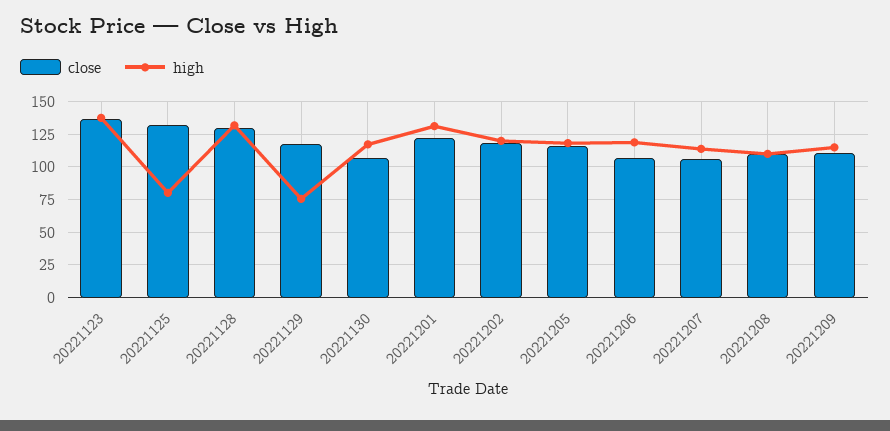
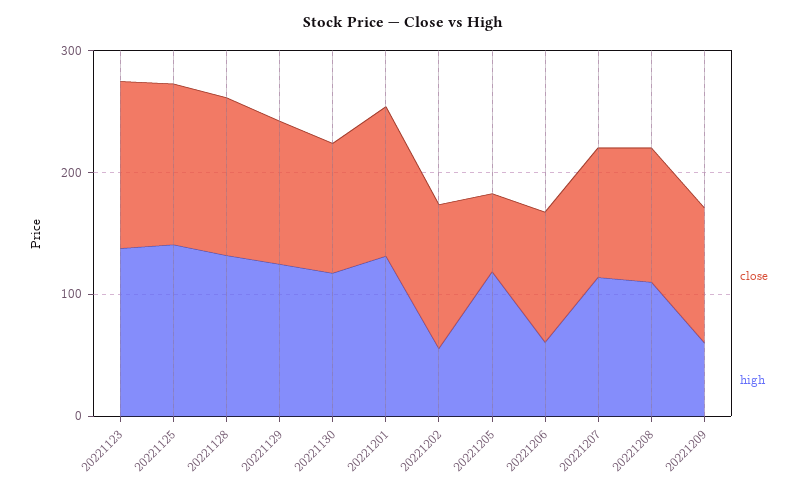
  {
    "close": {
      "20221123": 135,
      "20221125": 130,
      "20221128": 130,
      "20221129": 115,
      "20221130": 105,
      "20221201": 125,
      "20221202": 120,
-     "20221205": 115,
+     "20221205": 60,
      "20221206": 105,
      "20221207": 105,
      "20221208": 110,
      "20221209": 110
    },
    "high": {
      "20221123": 140,
-     "20221125": 80,
+     "20221125": 140,
      "20221128": 130,
-     "20221129": 75,
+     "20221129": 120,
      "20221130": 115,
      "20221201": 130,
-     "20221202": 120,
+     "20221202": 60,
      "20221205": 120,
-     "20221206": 120,
+     "20221206": 60,
      "20221207": 115,
      "20221208": 110,
-     "20221209": 115
+     "20221209": 60
    }
  }

